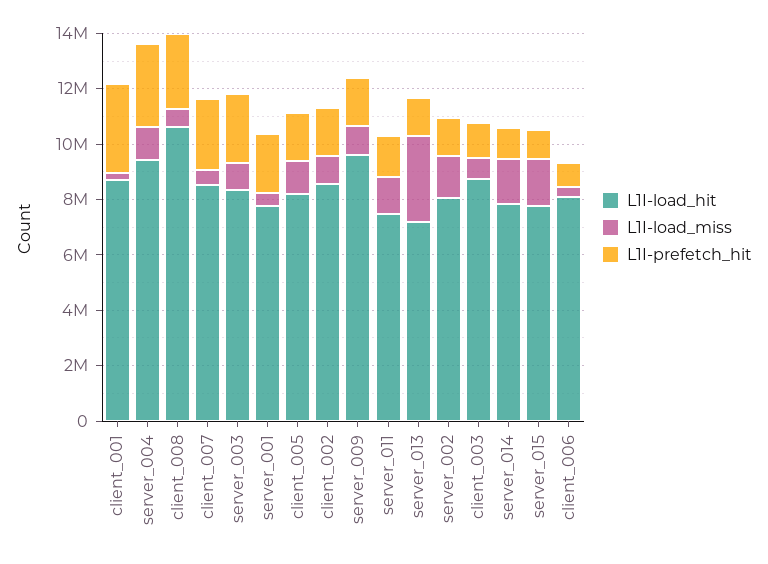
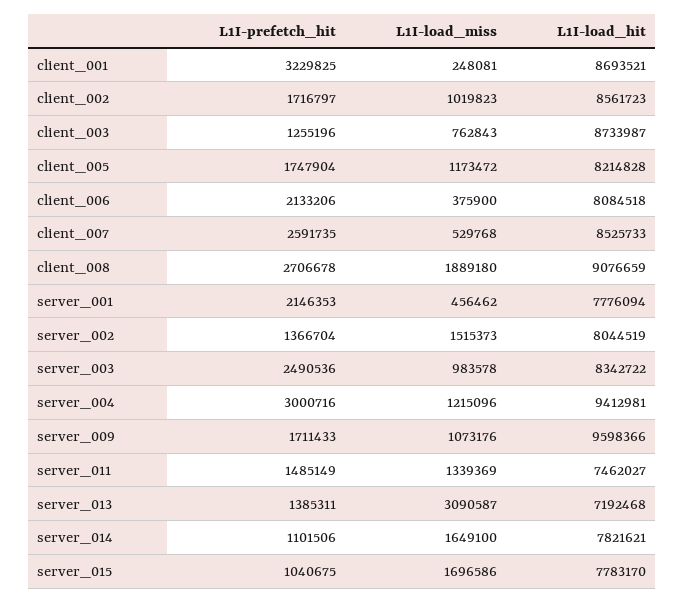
  {
    "L1I-load_hit": {
      "client_001": 8693521,
      "server_004": 9412981,
-     "client_008": 10500000,
+     "client_008": 9076659,
      "client_007": 8525733,
      "server_003": 8342722,
      "server_001": 7776094,
      "client_005": 8214828,
      "client_002": 8561723,
      "server_009": 9598366,
      "server_011": 7462027,
      "server_013": 7192468,
      "server_002": 8044519,
      "client_003": 8733987,
      "server_014": 7821621,
      "server_015": 7783170,
      "client_006": 8084518
    },
    "L1I-load_miss": {
      "client_001": 248081,
      "server_004": 1215096,
-     "client_008": 500000,
+     "client_008": 1889180,
      "client_007": 529768,
      "server_003": 983578,
      "server_001": 456462,
      "client_005": 1173472,
      "client_002": 1019823,
      "server_009": 1073176,
      "server_011": 1339369,
      "server_013": 3090587,
      "server_002": 1515373,
      "client_003": 762843,
      "server_014": 1649100,
      "server_015": 1696586,
      "client_006": 375900
    },
    "L1I-prefetch_hit": {
      "client_001": 3229825,
      "server_004": 3000716,
      "client_008": 2706678,
      "client_007": 2591735,
      "server_003": 2490536,
      "server_001": 2146353,
      "client_005": 1747904,
      "client_002": 1716797,
      "server_009": 1711433,
      "server_011": 1485149,
      "server_013": 1385311,
      "server_002": 1366704,
      "client_003": 1255196,
      "server_014": 1101506,
      "server_015": 1040675,
-     "client_006": 1000000
+     "client_006": 2133206
    }
  }

